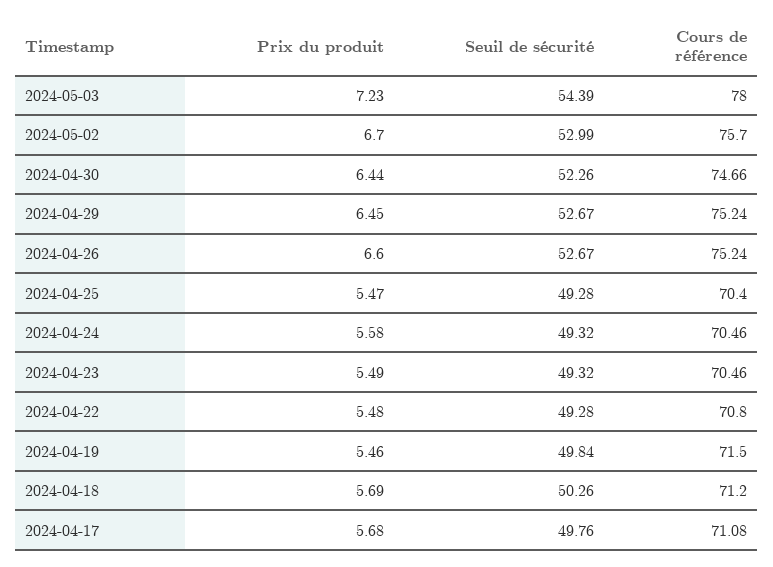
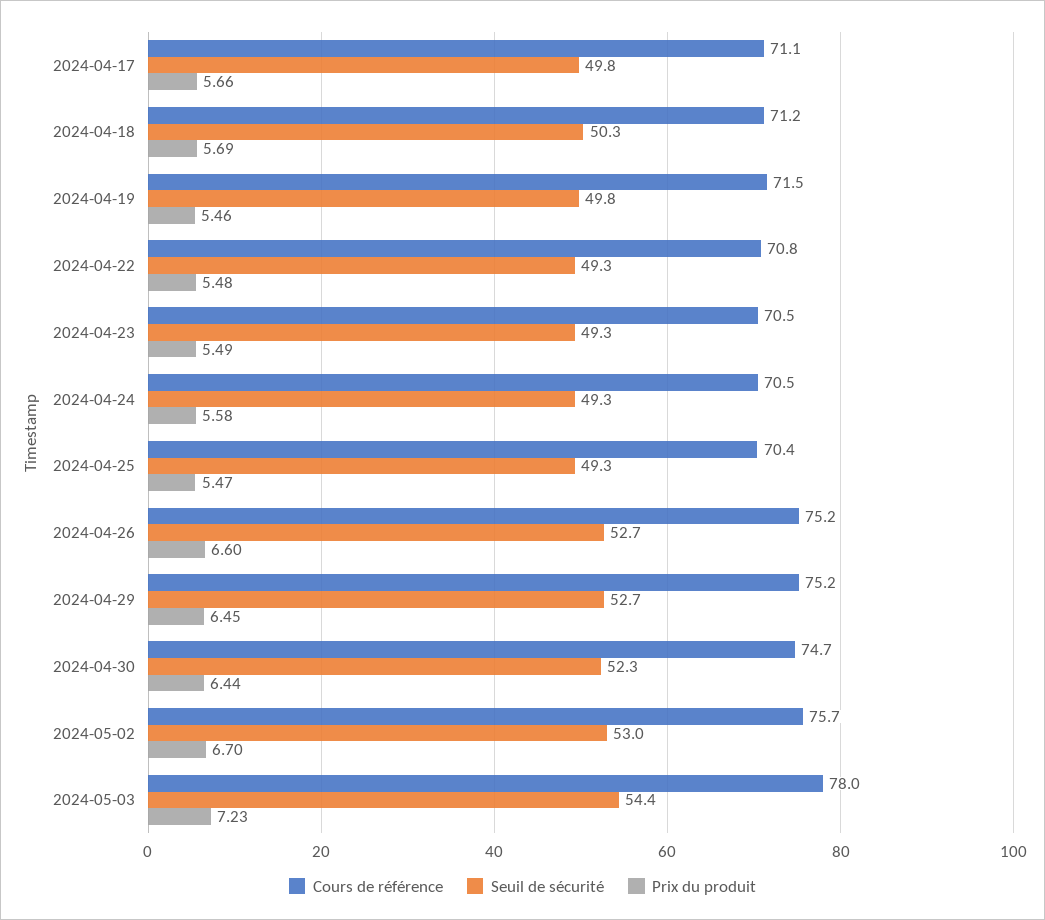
  {
    "Prix du produit": {
      "2024-05-03": 7.23,
      "2024-05-02": 6.7,
      "2024-04-30": 6.44,
      "2024-04-29": 6.45,
      "2024-04-26": 6.6,
      "2024-04-25": 5.47,
      "2024-04-24": 5.58,
      "2024-04-23": 5.49,
      "2024-04-22": 5.48,
      "2024-04-19": 5.46,
      "2024-04-18": 5.69,
-     "2024-04-17": 5.68
+     "2024-04-17": 5.66
    },
    "Seuil de sécurité": {
      "2024-05-03": 54.39,
      "2024-05-02": 52.99,
      "2024-04-30": 52.26,
      "2024-04-29": 52.67,
      "2024-04-26": 52.67,
      "2024-04-25": 49.28,
      "2024-04-24": 49.32,
      "2024-04-23": 49.32,
      "2024-04-22": 49.28,
      "2024-04-19": 49.84,
      "2024-04-18": 50.26,
      "2024-04-17": 49.76
    },
    "Cours de référence": {
      "2024-05-03": 78,
      "2024-05-02": 75.7,
      "2024-04-30": 74.66,
      "2024-04-29": 75.24,
      "2024-04-26": 75.24,
      "2024-04-25": 70.4,
      "2024-04-24": 70.46,
      "2024-04-23": 70.46,
      "2024-04-22": 70.8,
      "2024-04-19": 71.5,
      "2024-04-18": 71.2,
      "2024-04-17": 71.08
    }
  }

